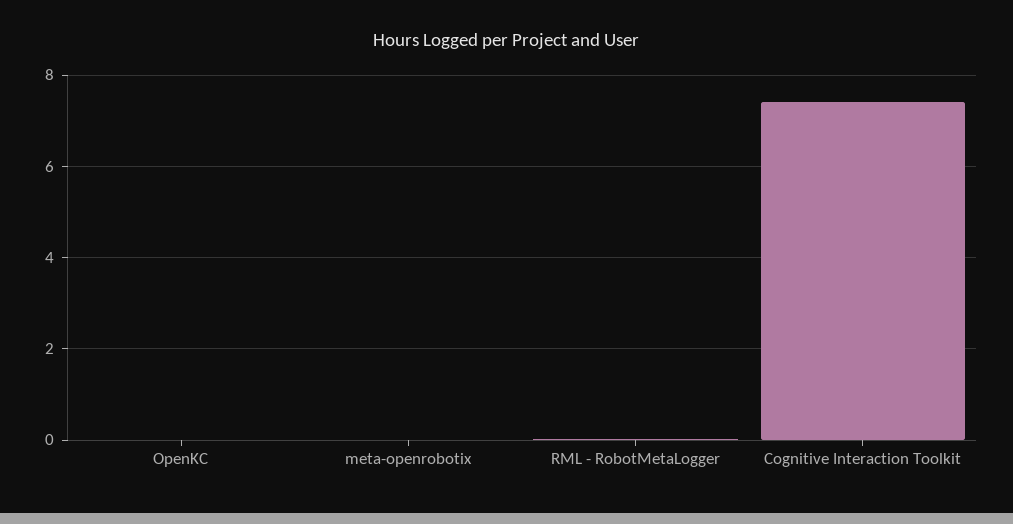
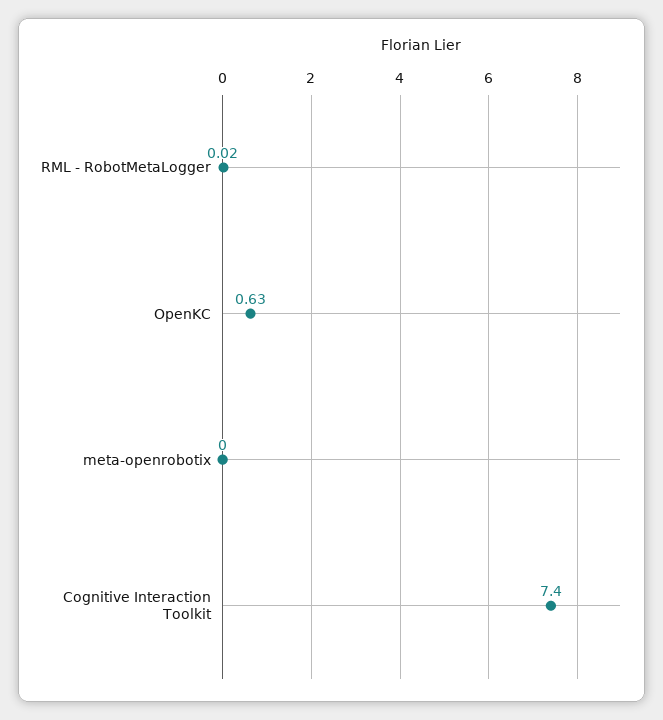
  {
-   "OpenKC": 0,
+   "OpenKC": 0.63,
    "meta-openrobotix": 0,
    "RML - RobotMetaLogger": 0.02,
    "Cognitive Interaction Toolkit": 7.4
  }

